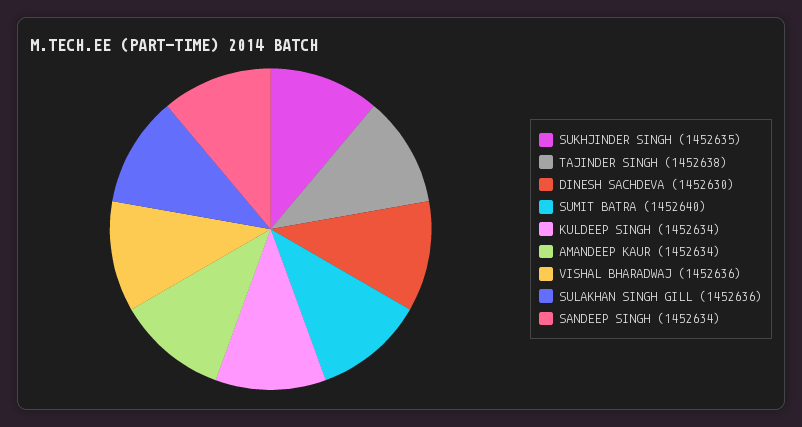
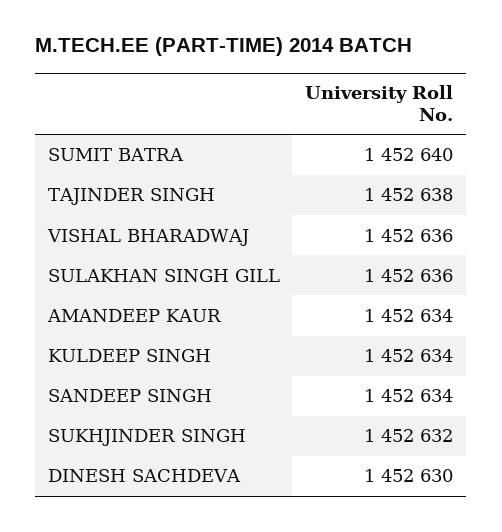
  {
-   "SUKHJINDER SINGH": 1452635,
+   "SUKHJINDER SINGH": 1452632,
    "TAJINDER SINGH": 1452638,
    "DINESH SACHDEVA": 1452630,
    "SUMIT BATRA": 1452640,
    "KULDEEP SINGH": 1452634,
    "AMANDEEP KAUR": 1452634,
    "VISHAL BHARADWAJ": 1452636,
    "SULAKHAN SINGH GILL": 1452636,
    "SANDEEP SINGH": 1452634
  }

